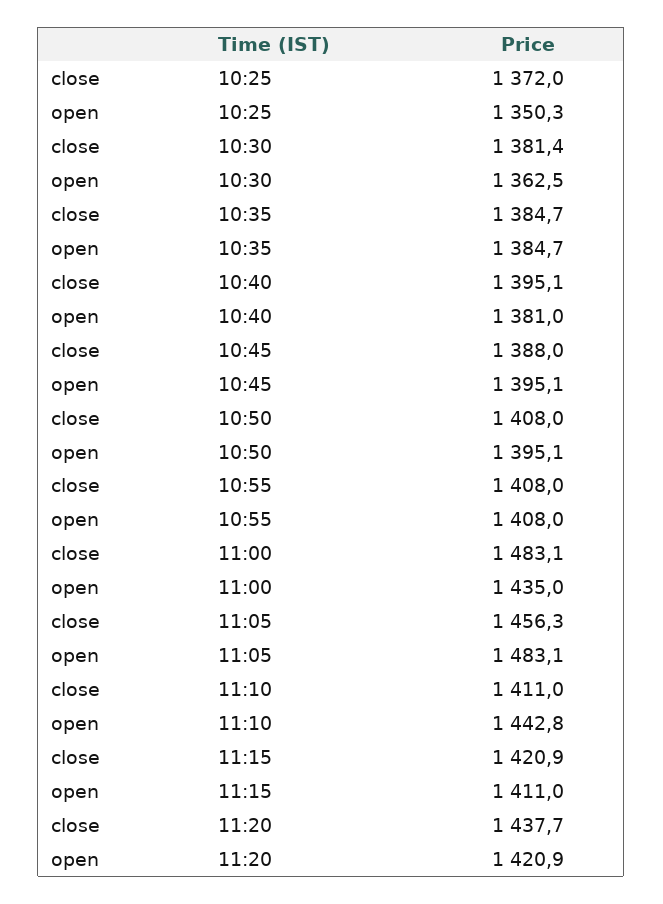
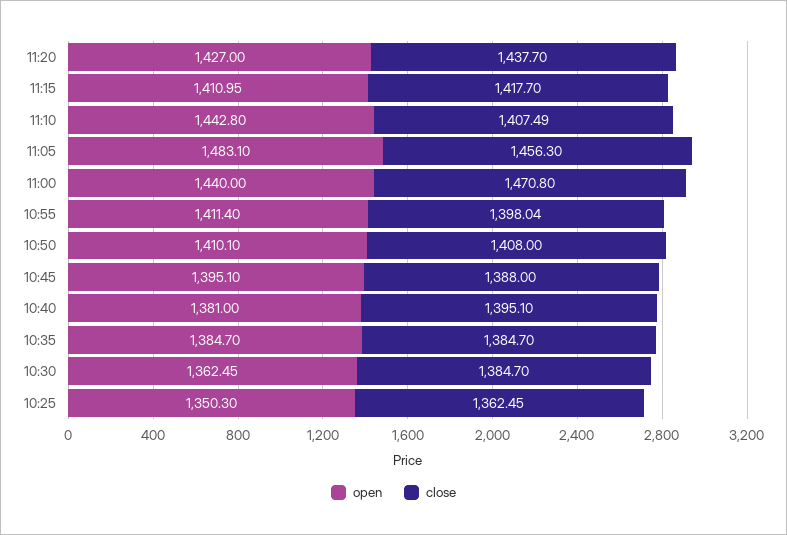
  {
    "close": {
-     "10:25": 1372,
+     "10:25": 1362.45,
-     "10:30": 1381.4,
+     "10:30": 1384.7,
      "10:35": 1384.7,
      "10:40": 1395.1,
      "10:45": 1388,
      "10:50": 1408,
-     "10:55": 1408,
+     "10:55": 1398.04,
-     "11:00": 1483.1,
+     "11:00": 1470.8,
      "11:05": 1456.3,
-     "11:10": 1411,
+     "11:10": 1407.49,
-     "11:15": 1420.9,
+     "11:15": 1417.7,
      "11:20": 1437.7
    },
    "open": {
      "10:25": 1350.3,
      "10:30": 1362.45,
      "10:35": 1384.7,
      "10:40": 1381,
      "10:45": 1395.1,
-     "10:50": 1395.1,
+     "10:50": 1410.1,
-     "10:55": 1408,
+     "10:55": 1411.4,
-     "11:00": 1435,
+     "11:00": 1440,
      "11:05": 1483.1,
      "11:10": 1442.8,
      "11:15": 1410.95,
-     "11:20": 1420.9
+     "11:20": 1427
    }
  }

